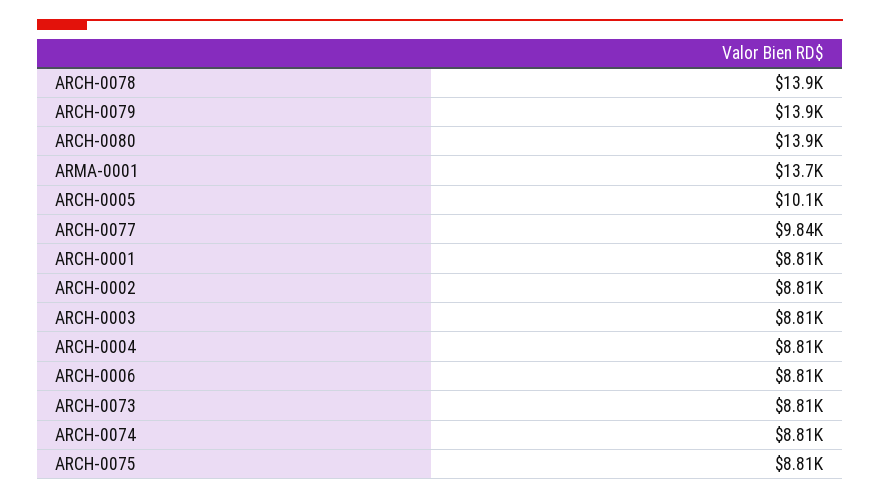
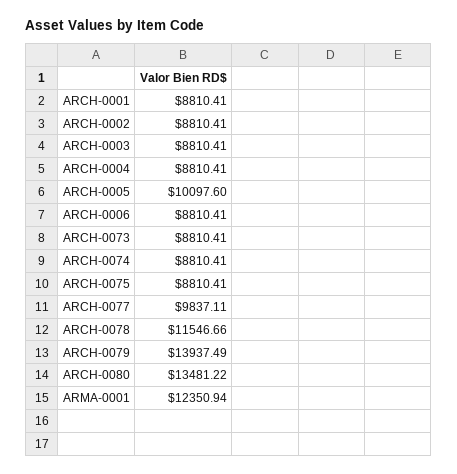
  {
-   "ARCH-0078": 13900,
+   "ARCH-0078": 11546.66,
    "ARCH-0079": 13937.49,
-   "ARCH-0080": 13900,
+   "ARCH-0080": 13481.22,
-   "ARMA-0001": 13700,
+   "ARMA-0001": 12350.94,
    "ARCH-0005": 10097.6,
    "ARCH-0077": 9837.11,
    "ARCH-0001": 8810.41,
    "ARCH-0002": 8810.41,
    "ARCH-0003": 8810.41,
    "ARCH-0004": 8810.41,
    "ARCH-0006": 8810.41,
    "ARCH-0073": 8810.41,
    "ARCH-0074": 8810.41,
    "ARCH-0075": 8810.41
  }

